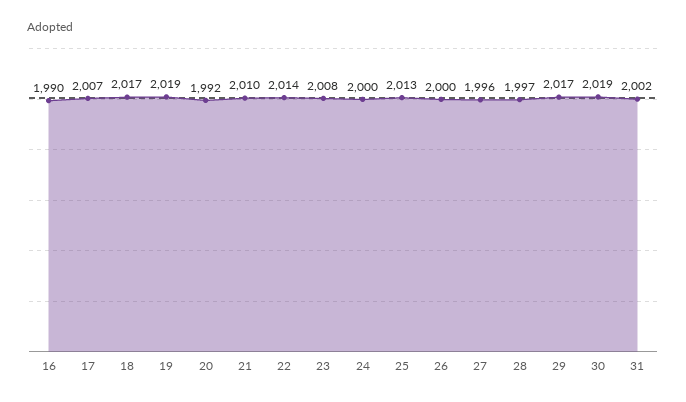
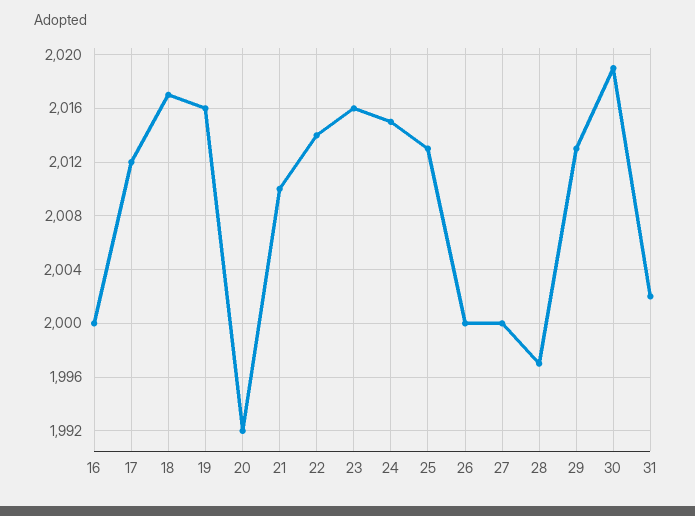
  {
-   "16": 1990,
+   "16": 2000,
-   "17": 2007,
+   "17": 2012,
    "18": 2017,
-   "19": 2019,
+   "19": 2016,
    "20": 1992,
    "21": 2010,
    "22": 2014,
-   "23": 2008,
+   "23": 2016,
-   "24": 2000,
+   "24": 2015,
    "25": 2013,
    "26": 2000,
-   "27": 1996,
+   "27": 2000,
    "28": 1997,
-   "29": 2017,
+   "29": 2013,
    "30": 2019,
    "31": 2002
  }

